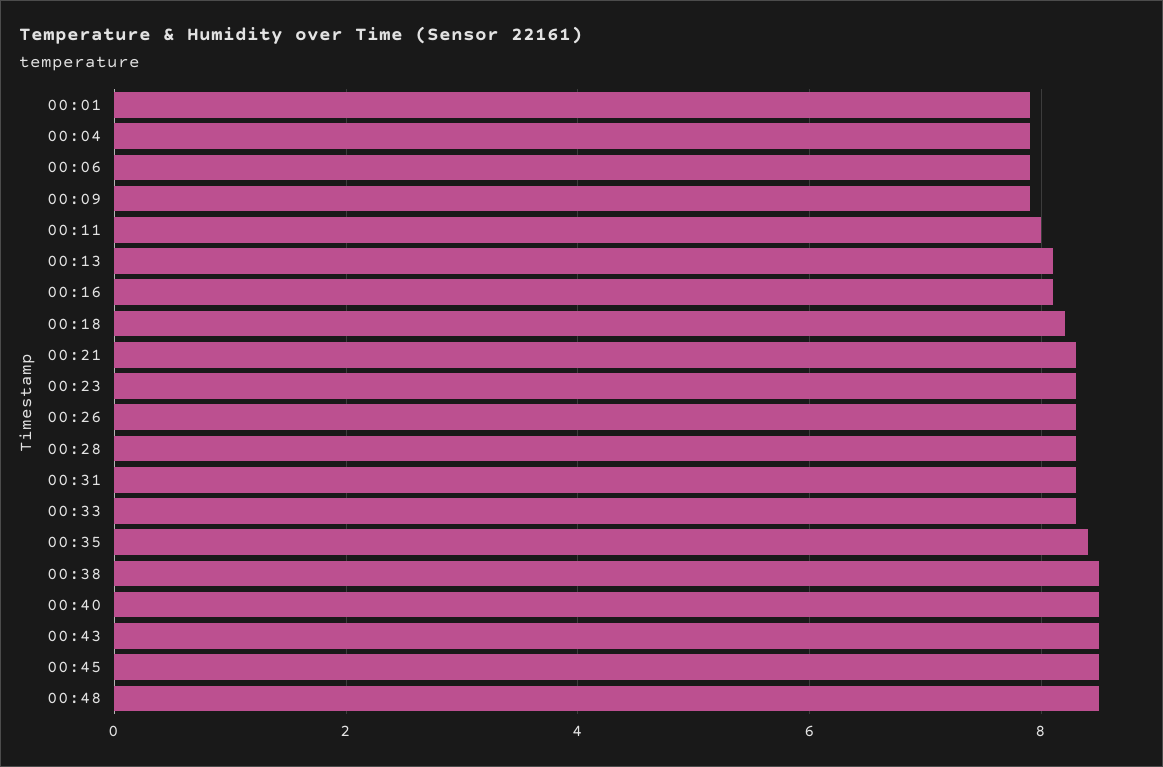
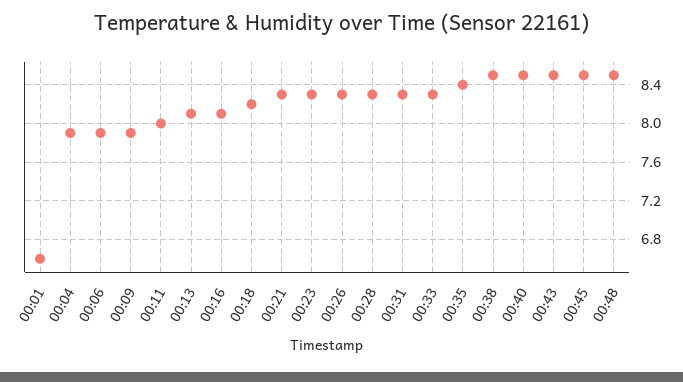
  {
-   "00:01": 8,
+   "00:01": 6.6,
    "00:04": 7.9,
    "00:06": 7.9,
    "00:09": 7.9,
    "00:11": 8,
    "00:13": 8.1,
    "00:16": 8.1,
    "00:18": 8.2,
    "00:21": 8.3,
    "00:23": 8.3,
    "00:26": 8.3,
    "00:28": 8.3,
    "00:31": 8.3,
    "00:33": 8.3,
    "00:35": 8.4,
    "00:38": 8.5,
    "00:40": 8.5,
    "00:43": 8.5,
    "00:45": 8.5,
    "00:48": 8.5
  }

